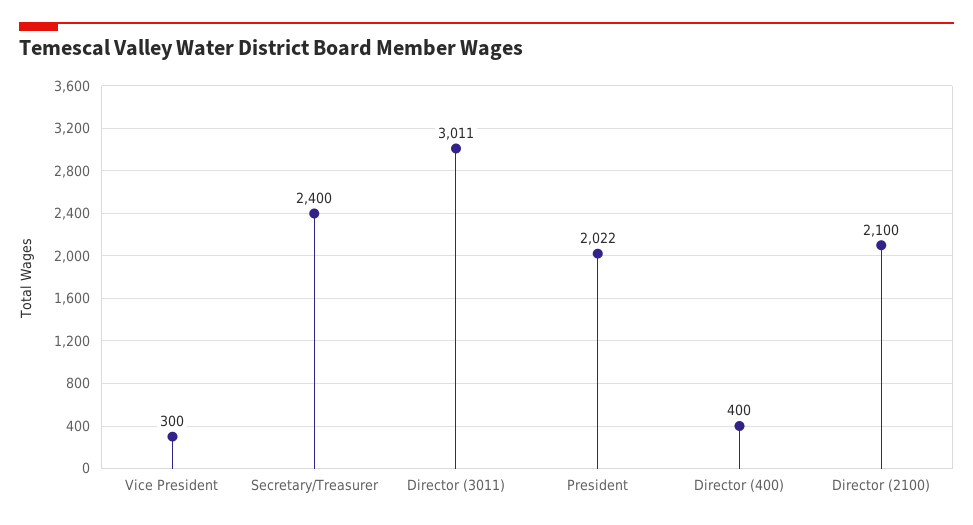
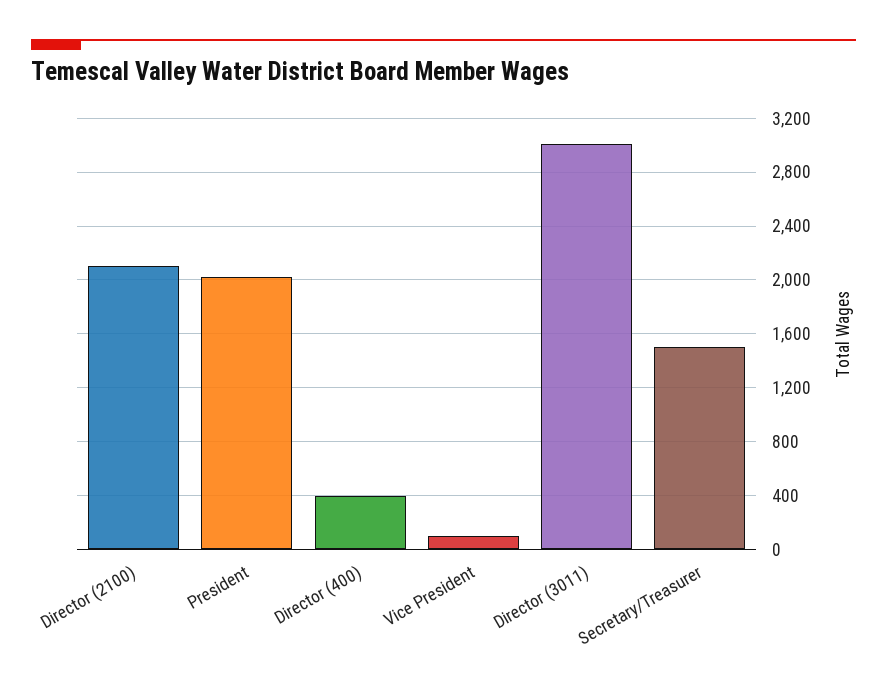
  {
-   "Vice President": 300,
+   "Vice President": 100,
-   "Secretary/Treasurer": 2400,
+   "Secretary/Treasurer": 1500,
    "Director (3011)": 3011,
    "President": 2022,
    "Director (400)": 400,
    "Director (2100)": 2100
  }

